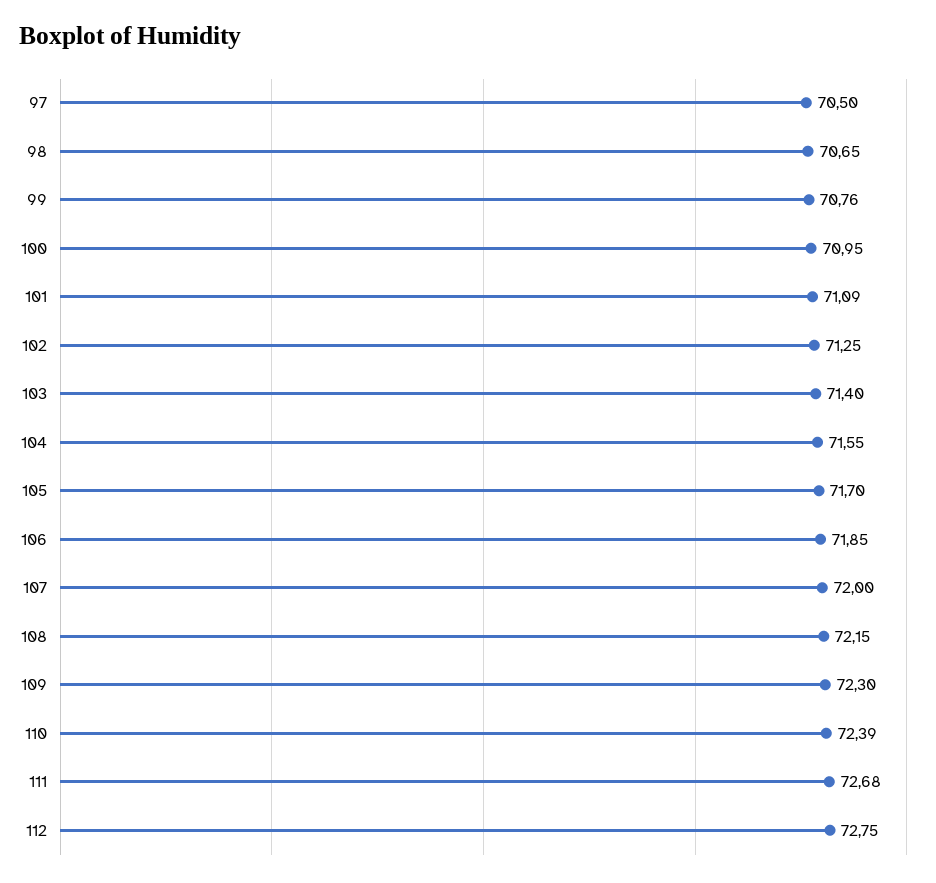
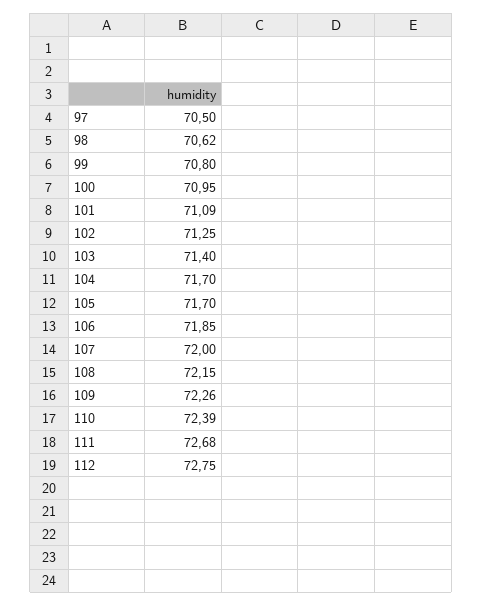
  {
    "97": 70.5,
-   "98": 70.65,
+   "98": 70.62,
-   "99": 70.76,
+   "99": 70.8,
    "100": 70.95,
    "101": 71.09,
    "102": 71.25,
    "103": 71.4,
-   "104": 71.55,
+   "104": 71.7,
    "105": 71.7,
    "106": 71.85,
    "107": 72,
    "108": 72.15,
-   "109": 72.3,
+   "109": 72.26,
    "110": 72.39,
    "111": 72.68,
    "112": 72.75
  }

